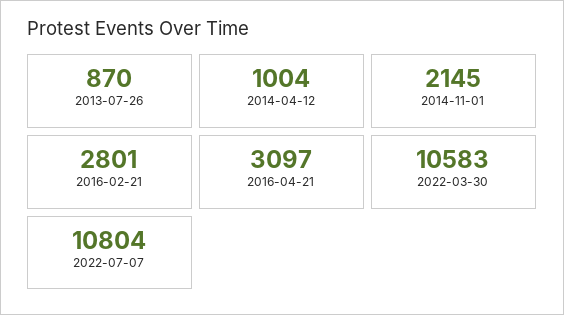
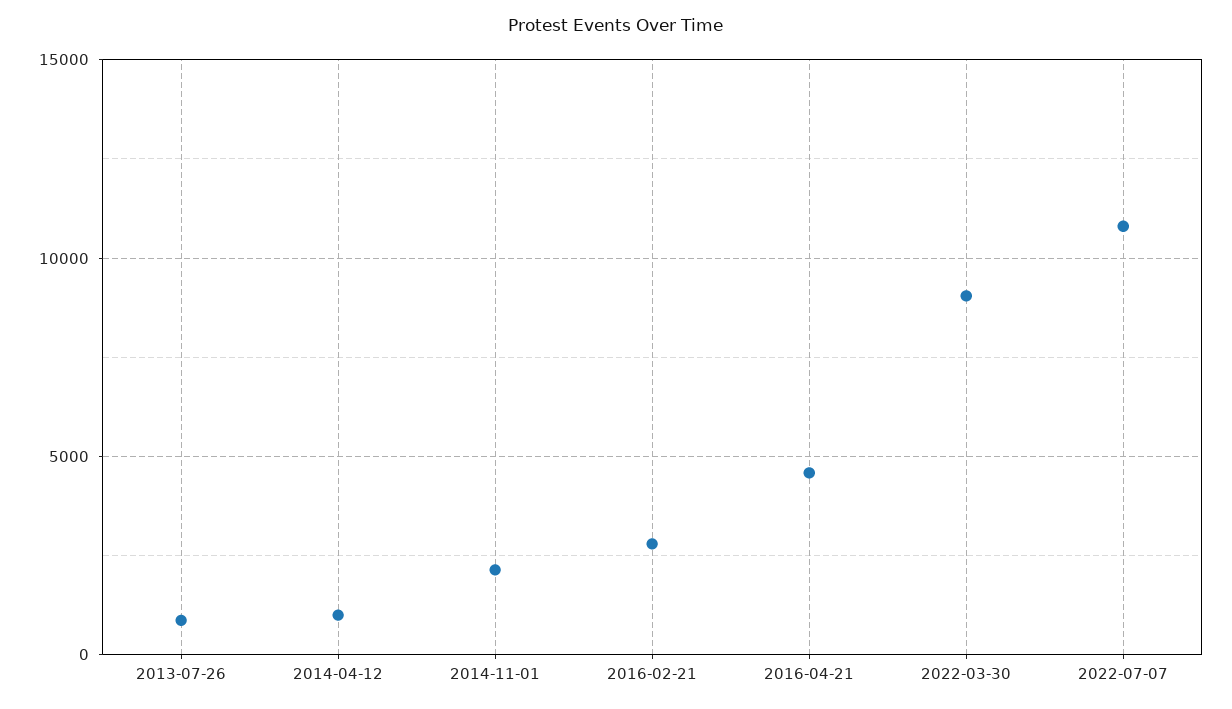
  {
    "2013-07-26": 870,
    "2014-04-12": 1004,
    "2014-11-01": 2145,
    "2016-02-21": 2801,
-   "2016-04-21": 3097,
+   "2016-04-21": 4500,
-   "2022-03-30": 10583,
+   "2022-03-30": 9000,
    "2022-07-07": 10804
  }

